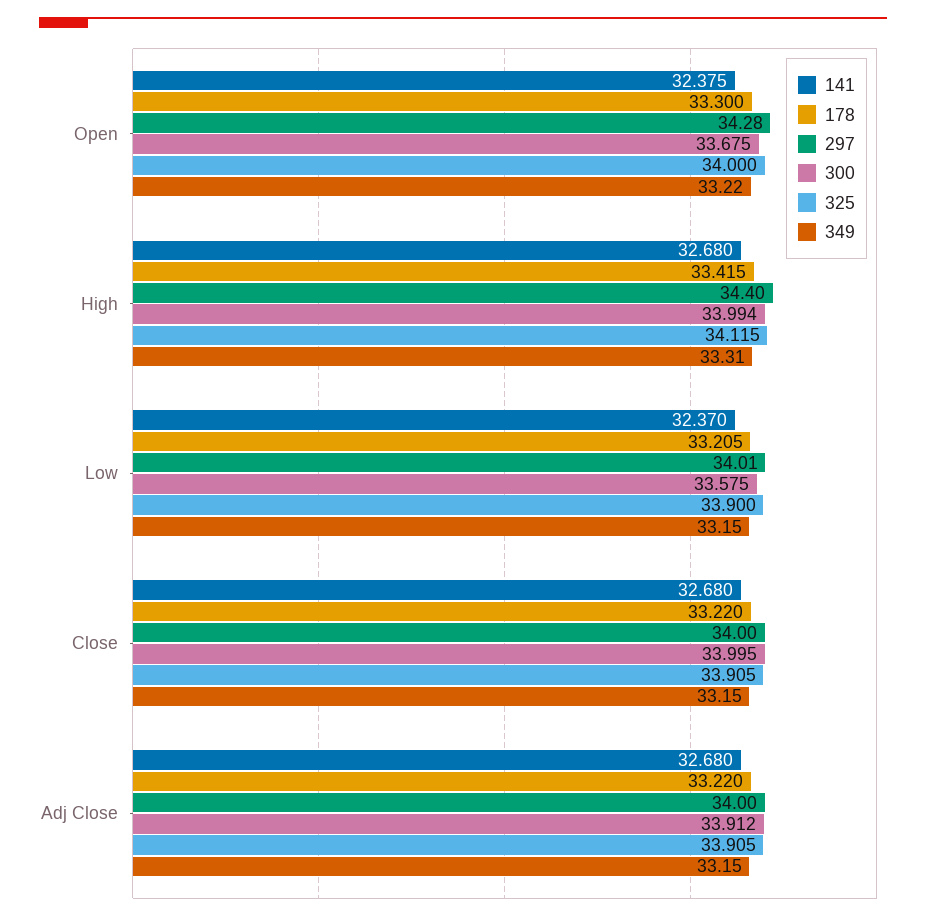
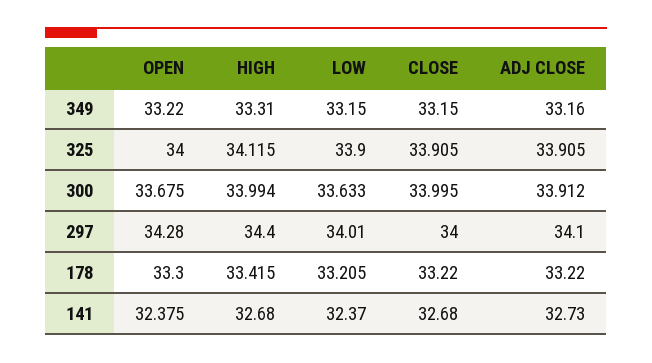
  {
    "141": {
      "Open": 32.375,
      "High": 32.68,
      "Low": 32.37,
      "Close": 32.68,
-     "Adj Close": 32.68
+     "Adj Close": 32.73
    },
    "178": {
      "Open": 33.3,
      "High": 33.415,
      "Low": 33.205,
      "Close": 33.22,
      "Adj Close": 33.22
    },
    "297": {
      "Open": 34.28,
      "High": 34.4,
      "Low": 34.01,
      "Close": 34,
-     "Adj Close": 34
+     "Adj Close": 34.1
    },
    "300": {
      "Open": 33.675,
      "High": 33.994,
-     "Low": 33.575,
+     "Low": 33.633,
      "Close": 33.995,
      "Adj Close": 33.912
    },
    "325": {
      "Open": 34,
      "High": 34.115,
      "Low": 33.9,
      "Close": 33.905,
      "Adj Close": 33.905
    },
    "349": {
      "Open": 33.22,
      "High": 33.31,
      "Low": 33.15,
      "Close": 33.15,
-     "Adj Close": 33.15
+     "Adj Close": 33.16
    }
  }

